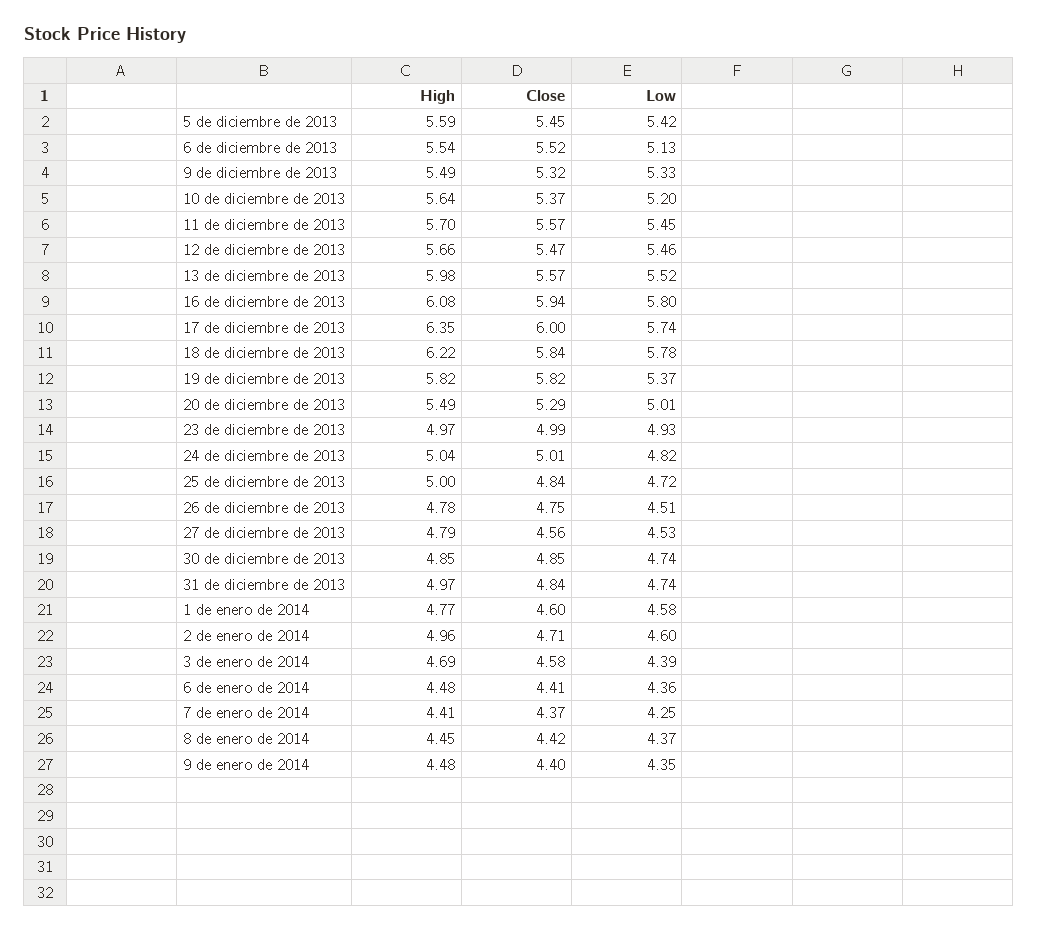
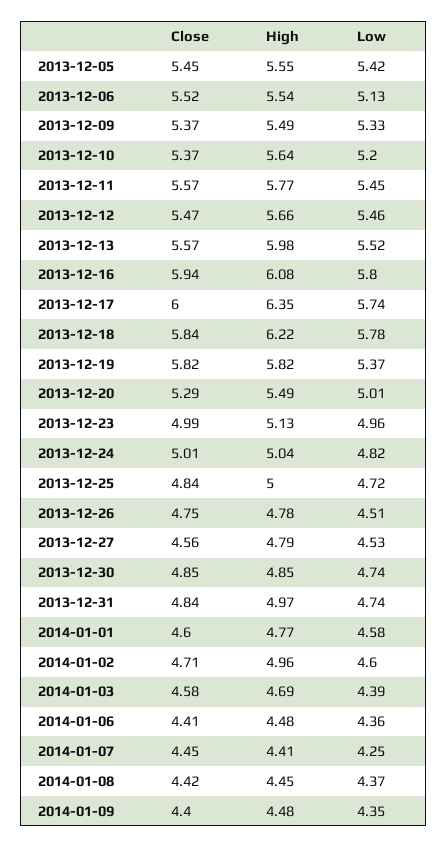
  {
    "High": {
-     "5 de diciembre de 2013": 5.59,
+     "5 de diciembre de 2013": 5.55,
      "6 de diciembre de 2013": 5.54,
      "9 de diciembre de 2013": 5.49,
      "10 de diciembre de 2013": 5.64,
-     "11 de diciembre de 2013": 5.7,
+     "11 de diciembre de 2013": 5.77,
      "12 de diciembre de 2013": 5.66,
      "13 de diciembre de 2013": 5.98,
      "16 de diciembre de 2013": 6.08,
      "17 de diciembre de 2013": 6.35,
      "18 de diciembre de 2013": 6.22,
      "19 de diciembre de 2013": 5.82,
      "20 de diciembre de 2013": 5.49,
-     "23 de diciembre de 2013": 4.97,
+     "23 de diciembre de 2013": 5.13,
      "24 de diciembre de 2013": 5.04,
      "25 de diciembre de 2013": 5,
      "26 de diciembre de 2013": 4.78,
      "27 de diciembre de 2013": 4.79,
      "30 de diciembre de 2013": 4.85,
      "31 de diciembre de 2013": 4.97,
      "1 de enero de 2014": 4.77,
      "2 de enero de 2014": 4.96,
      "3 de enero de 2014": 4.69,
      "6 de enero de 2014": 4.48,
      "7 de enero de 2014": 4.41,
      "8 de enero de 2014": 4.45,
      "9 de enero de 2014": 4.48
    },
    "Close": {
      "5 de diciembre de 2013": 5.45,
      "6 de diciembre de 2013": 5.52,
-     "9 de diciembre de 2013": 5.32,
+     "9 de diciembre de 2013": 5.37,
      "10 de diciembre de 2013": 5.37,
      "11 de diciembre de 2013": 5.57,
      "12 de diciembre de 2013": 5.47,
      "13 de diciembre de 2013": 5.57,
      "16 de diciembre de 2013": 5.94,
      "17 de diciembre de 2013": 6,
      "18 de diciembre de 2013": 5.84,
      "19 de diciembre de 2013": 5.82,
      "20 de diciembre de 2013": 5.29,
      "23 de diciembre de 2013": 4.99,
      "24 de diciembre de 2013": 5.01,
      "25 de diciembre de 2013": 4.84,
      "26 de diciembre de 2013": 4.75,
      "27 de diciembre de 2013": 4.56,
      "30 de diciembre de 2013": 4.85,
      "31 de diciembre de 2013": 4.84,
      "1 de enero de 2014": 4.6,
      "2 de enero de 2014": 4.71,
      "3 de enero de 2014": 4.58,
      "6 de enero de 2014": 4.41,
-     "7 de enero de 2014": 4.37,
+     "7 de enero de 2014": 4.45,
      "8 de enero de 2014": 4.42,
      "9 de enero de 2014": 4.4
    },
    "Low": {
      "5 de diciembre de 2013": 5.42,
      "6 de diciembre de 2013": 5.13,
      "9 de diciembre de 2013": 5.33,
      "10 de diciembre de 2013": 5.2,
      "11 de diciembre de 2013": 5.45,
      "12 de diciembre de 2013": 5.46,
      "13 de diciembre de 2013": 5.52,
      "16 de diciembre de 2013": 5.8,
      "17 de diciembre de 2013": 5.74,
      "18 de diciembre de 2013": 5.78,
      "19 de diciembre de 2013": 5.37,
      "20 de diciembre de 2013": 5.01,
-     "23 de diciembre de 2013": 4.93,
+     "23 de diciembre de 2013": 4.96,
      "24 de diciembre de 2013": 4.82,
      "25 de diciembre de 2013": 4.72,
      "26 de diciembre de 2013": 4.51,
      "27 de diciembre de 2013": 4.53,
      "30 de diciembre de 2013": 4.74,
      "31 de diciembre de 2013": 4.74,
      "1 de enero de 2014": 4.58,
      "2 de enero de 2014": 4.6,
      "3 de enero de 2014": 4.39,
      "6 de enero de 2014": 4.36,
      "7 de enero de 2014": 4.25,
      "8 de enero de 2014": 4.37,
      "9 de enero de 2014": 4.35
    }
  }

